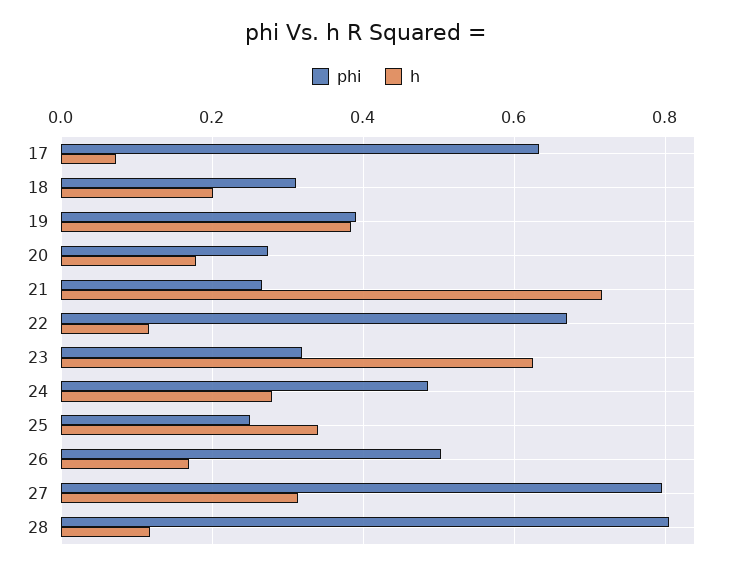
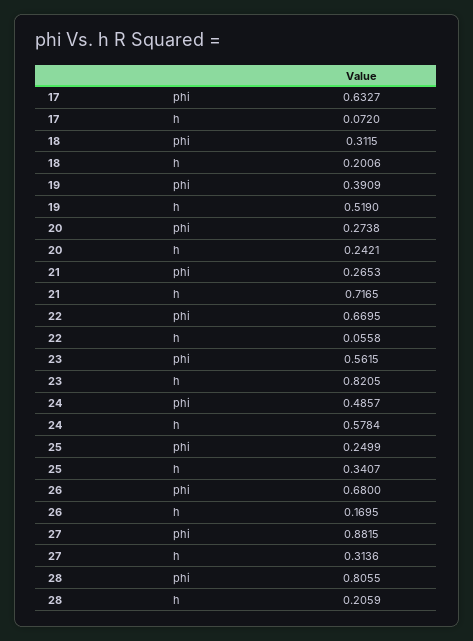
  {
    "phi": {
      "17": 0.6327,
      "18": 0.3115,
      "19": 0.3909,
      "20": 0.2738,
      "21": 0.2653,
      "22": 0.6695,
-     "23": 0.32,
+     "23": 0.5615,
      "24": 0.4857,
      "25": 0.2499,
-     "26": 0.5,
+     "26": 0.68,
-     "27": 0.8,
+     "27": 0.8815,
      "28": 0.8055
    },
    "h": {
      "17": 0.072,
      "18": 0.2006,
-     "19": 0.38,
+     "19": 0.519,
-     "20": 0.18,
+     "20": 0.2421,
      "21": 0.7165,
-     "22": 0.12,
+     "22": 0.0558,
-     "23": 0.62,
+     "23": 0.8205,
-     "24": 0.28,
+     "24": 0.5784,
      "25": 0.3407,
      "26": 0.1695,
      "27": 0.3136,
-     "28": 0.12
+     "28": 0.2059
    }
  }

